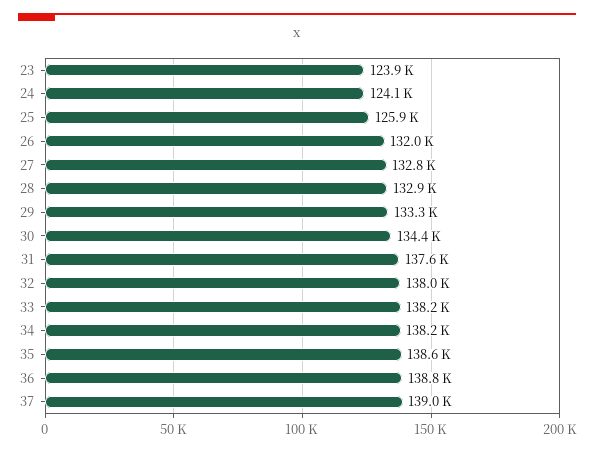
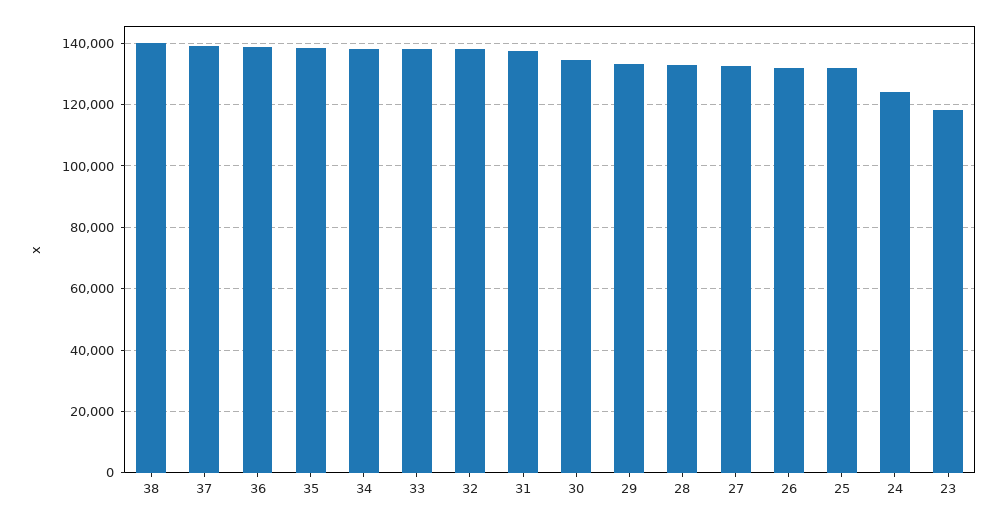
  {
-   "23": 123900,
+   "23": 118000,
    "24": 124100,
-   "25": 125900,
+   "25": 132000,
    "26": 132000,
    "27": 132800,
    "28": 132900,
    "29": 133300,
    "30": 134400,
    "31": 137600,
    "32": 138000,
    "33": 138200,
    "34": 138200,
    "35": 138600,
    "36": 138800,
-   "37": 139000
+   "37": 139000,
+   "38": 140000
  }

